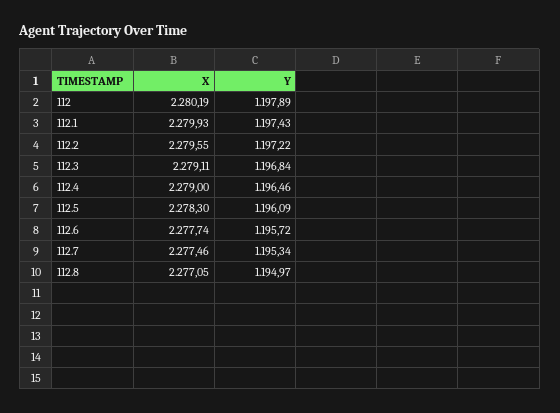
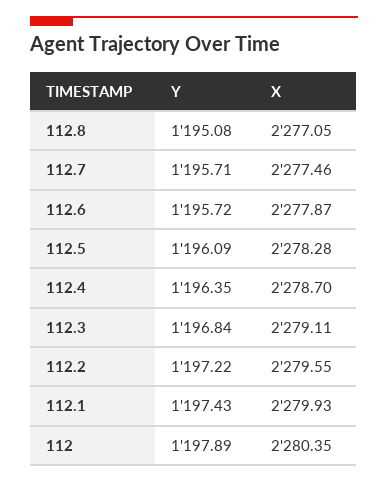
  {
    "X": {
-     "112": 2280.19,
+     "112": 2280.35,
      "112.1": 2279.93,
      "112.2": 2279.55,
      "112.3": 2279.11,
-     "112.4": 2279,
+     "112.4": 2278.7,
-     "112.5": 2278.3,
+     "112.5": 2278.28,
-     "112.6": 2277.74,
+     "112.6": 2277.87,
      "112.7": 2277.46,
      "112.8": 2277.05
    },
    "Y": {
      "112": 1197.89,
      "112.1": 1197.43,
      "112.2": 1197.22,
      "112.3": 1196.84,
-     "112.4": 1196.46,
+     "112.4": 1196.35,
      "112.5": 1196.09,
      "112.6": 1195.72,
-     "112.7": 1195.34,
+     "112.7": 1195.71,
-     "112.8": 1194.97
+     "112.8": 1195.08
    }
  }

